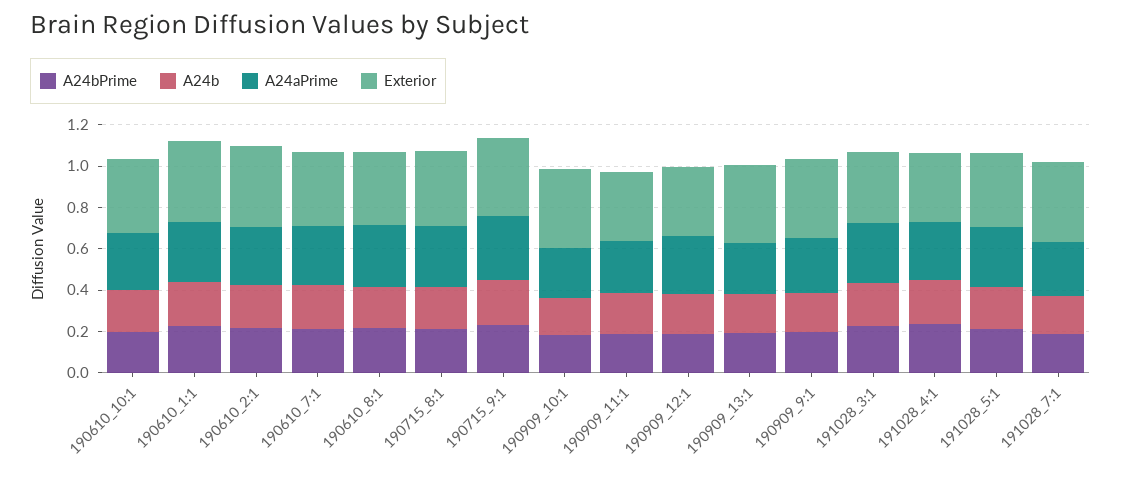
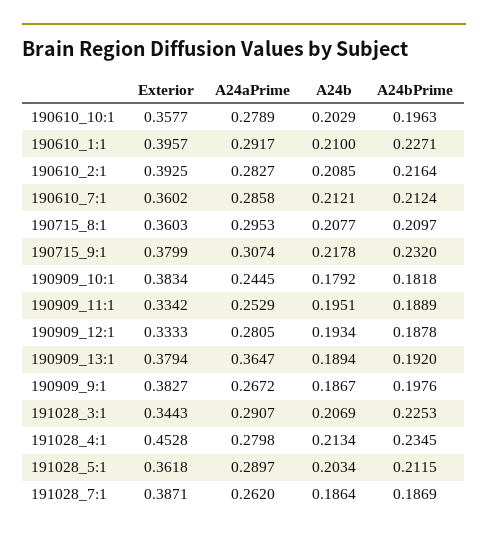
  {
    "A24bPrime": {
      "190610_10:1": 0.1963,
      "190610_1:1": 0.2271,
      "190610_2:1": 0.2164,
      "190610_7:1": 0.2124,
-     "190610_8:1": 0.2,
      "190715_8:1": 0.2097,
      "190715_9:1": 0.232,
      "190909_10:1": 0.1818,
      "190909_11:1": 0.1889,
      "190909_12:1": 0.1878,
      "190909_13:1": 0.192,
      "190909_9:1": 0.1976,
      "191028_3:1": 0.2253,
      "191028_4:1": 0.2345,
      "191028_5:1": 0.2115,
      "191028_7:1": 0.1869
    },
    "A24b": {
      "190610_10:1": 0.2029,
      "190610_1:1": 0.21,
      "190610_2:1": 0.2085,
      "190610_7:1": 0.2121,
-     "190610_8:1": 0.2,
      "190715_8:1": 0.2077,
      "190715_9:1": 0.2178,
      "190909_10:1": 0.1792,
      "190909_11:1": 0.1951,
      "190909_12:1": 0.1934,
      "190909_13:1": 0.1894,
      "190909_9:1": 0.1867,
      "191028_3:1": 0.2069,
      "191028_4:1": 0.2134,
      "191028_5:1": 0.2034,
      "191028_7:1": 0.1864
    },
    "A24aPrime": {
      "190610_10:1": 0.2789,
      "190610_1:1": 0.2917,
      "190610_2:1": 0.2827,
      "190610_7:1": 0.2858,
-     "190610_8:1": 0.3,
      "190715_8:1": 0.2953,
      "190715_9:1": 0.3074,
      "190909_10:1": 0.2445,
      "190909_11:1": 0.2529,
      "190909_12:1": 0.2805,
-     "190909_13:1": 0.25,
+     "190909_13:1": 0.3647,
      "190909_9:1": 0.2672,
      "191028_3:1": 0.2907,
      "191028_4:1": 0.2798,
      "191028_5:1": 0.2897,
      "191028_7:1": 0.262
    },
    "Exterior": {
      "190610_10:1": 0.3577,
      "190610_1:1": 0.3957,
      "190610_2:1": 0.3925,
      "190610_7:1": 0.3602,
-     "190610_8:1": 0.35,
      "190715_8:1": 0.3603,
      "190715_9:1": 0.3799,
      "190909_10:1": 0.3834,
      "190909_11:1": 0.3342,
      "190909_12:1": 0.3333,
      "190909_13:1": 0.3794,
      "190909_9:1": 0.3827,
      "191028_3:1": 0.3443,
-     "191028_4:1": 0.35,
+     "191028_4:1": 0.4528,
      "191028_5:1": 0.3618,
      "191028_7:1": 0.3871
    }
  }

